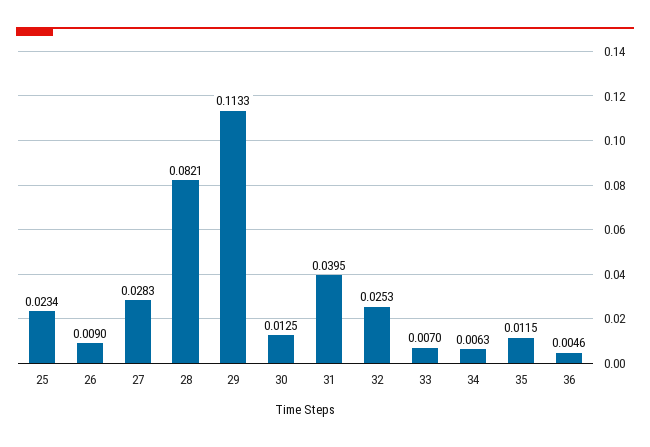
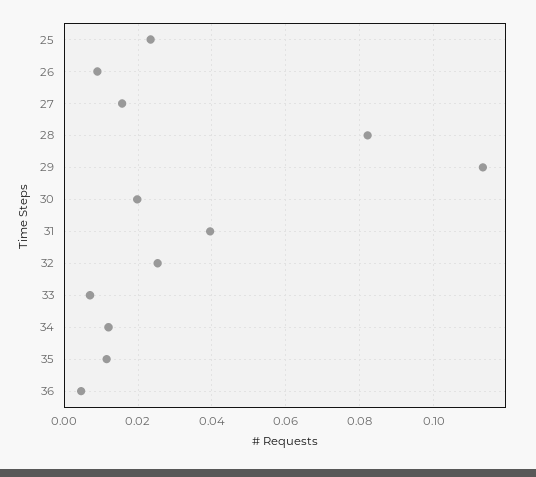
  {
    "25": 0.0234,
    "26": 0.009,
-   "27": 0.0283,
+   "27": 0.016,
    "28": 0.0821,
    "29": 0.1133,
-   "30": 0.0125,
+   "30": 0.02,
    "31": 0.0395,
    "32": 0.0253,
    "33": 0.007,
-   "34": 0.0063,
+   "34": 0.012,
    "35": 0.0115,
    "36": 0.0046
  }

